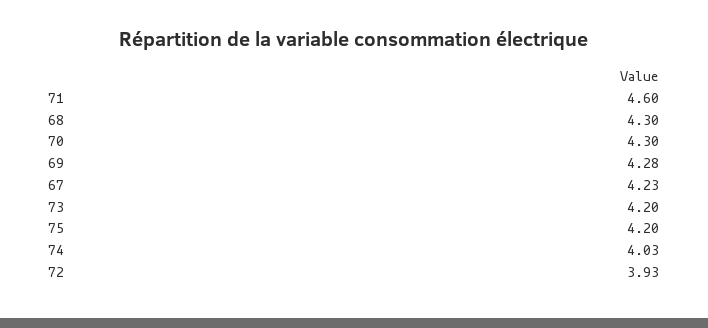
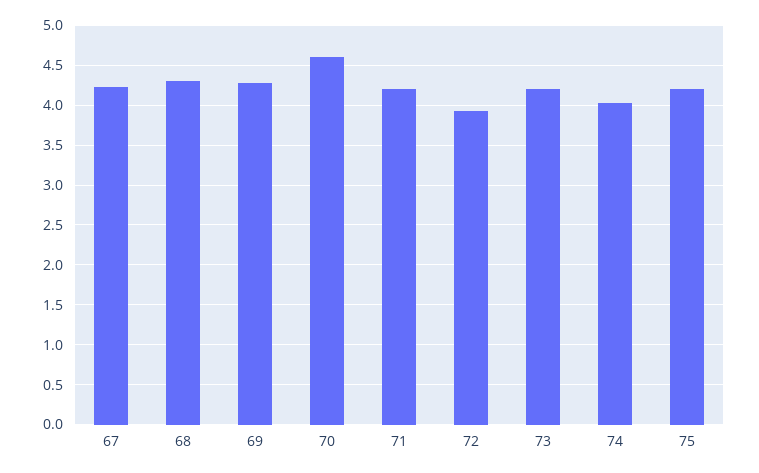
  {
-   "71": 4.6,
+   "71": 4.2,
    "68": 4.3,
-   "70": 4.3,
+   "70": 4.6,
    "69": 4.28,
    "67": 4.23,
    "73": 4.2,
    "75": 4.2,
    "74": 4.03,
    "72": 3.93
  }

